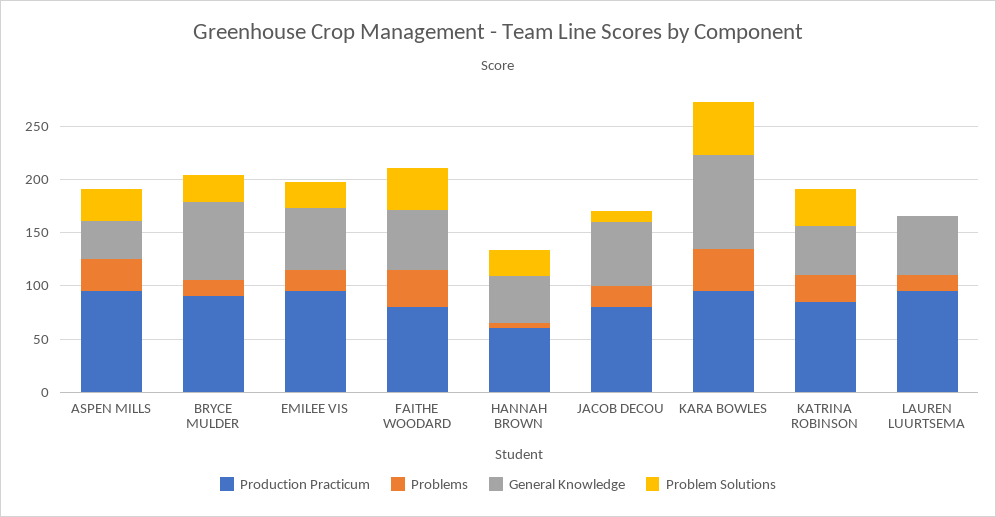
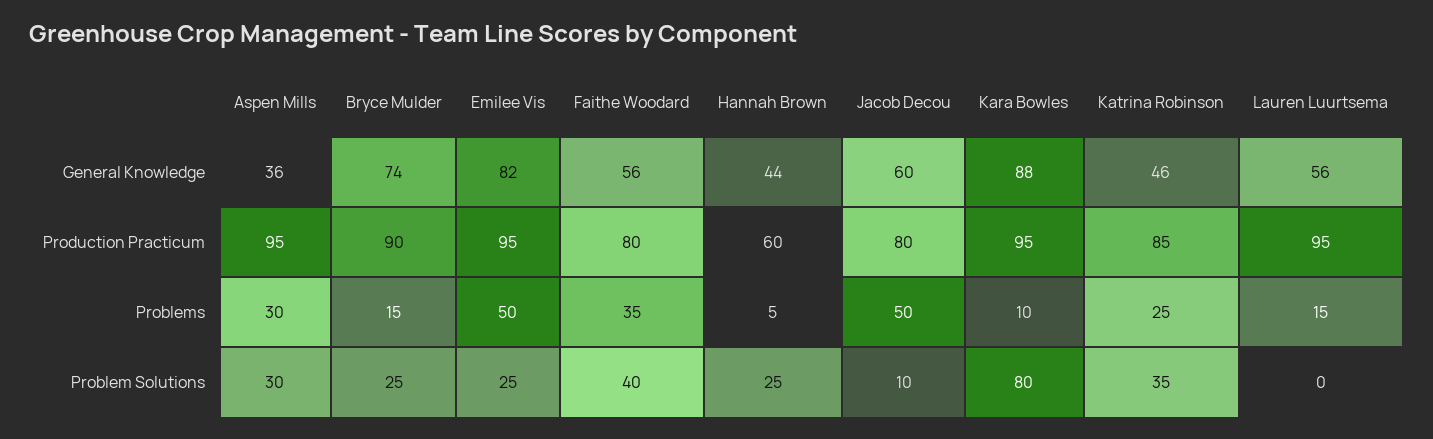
  {
    "Production Practicum": {
      "ASPEN MILLS": 95,
      "BRYCE MULDER": 90,
      "EMILEE VIS": 95,
      "FAITHE WOODARD": 80,
      "HANNAH BROWN": 60,
      "JACOB DECOU": 80,
      "KARA BOWLES": 95,
      "KATRINA ROBINSON": 85,
      "LAUREN LUURTSEMA": 95
    },
    "Problems": {
      "ASPEN MILLS": 30,
      "BRYCE MULDER": 15,
-     "EMILEE VIS": 20,
+     "EMILEE VIS": 50,
      "FAITHE WOODARD": 35,
      "HANNAH BROWN": 5,
-     "JACOB DECOU": 20,
+     "JACOB DECOU": 50,
-     "KARA BOWLES": 40,
+     "KARA BOWLES": 10,
      "KATRINA ROBINSON": 25,
      "LAUREN LUURTSEMA": 15
    },
    "General Knowledge": {
      "ASPEN MILLS": 36,
      "BRYCE MULDER": 74,
-     "EMILEE VIS": 60,
+     "EMILEE VIS": 82,
      "FAITHE WOODARD": 56,
      "HANNAH BROWN": 44,
      "JACOB DECOU": 60,
      "KARA BOWLES": 88,
      "KATRINA ROBINSON": 46,
      "LAUREN LUURTSEMA": 56
    },
    "Problem Solutions": {
      "ASPEN MILLS": 30,
      "BRYCE MULDER": 25,
      "EMILEE VIS": 25,
      "FAITHE WOODARD": 40,
      "HANNAH BROWN": 25,
      "JACOB DECOU": 10,
-     "KARA BOWLES": 50,
+     "KARA BOWLES": 80,
      "KATRINA ROBINSON": 35,
      "LAUREN LUURTSEMA": 0
    }
  }

